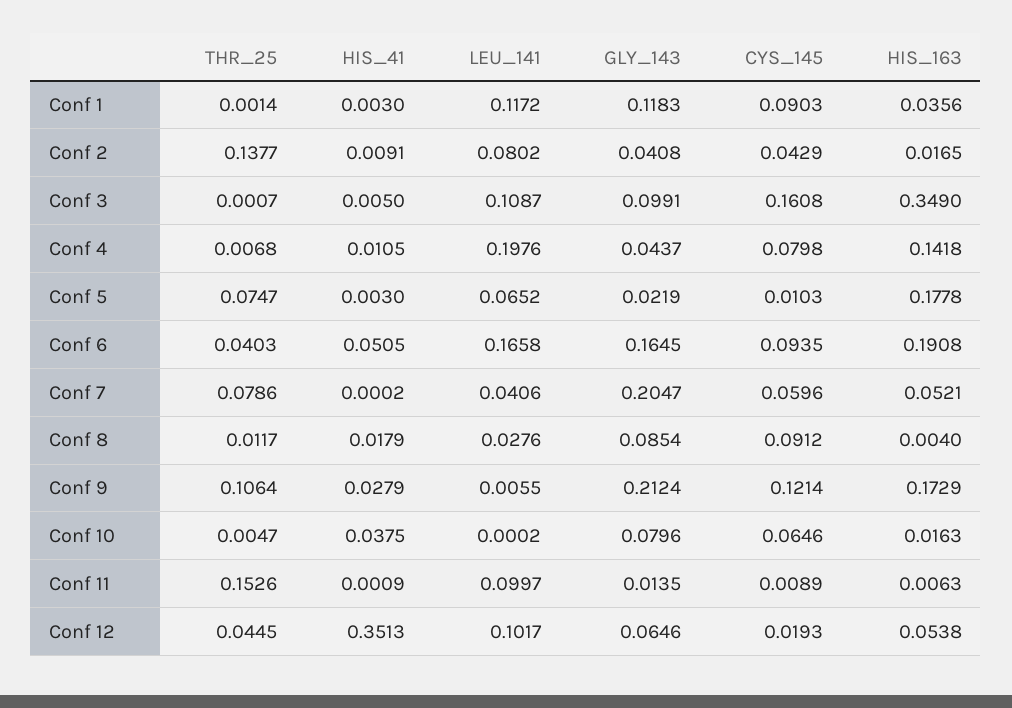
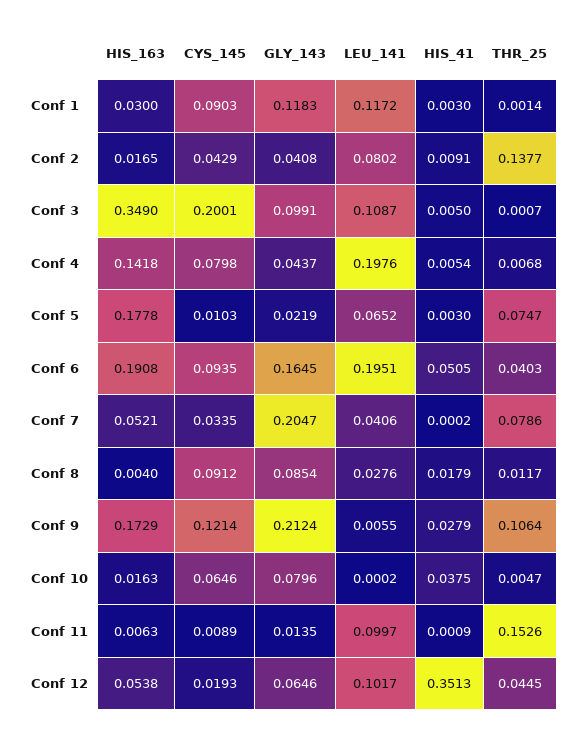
  {
    "THR_25": {
      "Conf 1": 0.0014,
      "Conf 2": 0.1377,
      "Conf 3": 0.0007,
      "Conf 4": 0.0068,
      "Conf 5": 0.0747,
      "Conf 6": 0.0403,
      "Conf 7": 0.0786,
      "Conf 8": 0.0117,
      "Conf 9": 0.1064,
      "Conf 10": 0.0047,
      "Conf 11": 0.1526,
      "Conf 12": 0.0445
    },
    "HIS_41": {
      "Conf 1": 0.003,
      "Conf 2": 0.0091,
      "Conf 3": 0.005,
-     "Conf 4": 0.0105,
+     "Conf 4": 0.0054,
      "Conf 5": 0.003,
      "Conf 6": 0.0505,
      "Conf 7": 0.0002,
      "Conf 8": 0.0179,
      "Conf 9": 0.0279,
      "Conf 10": 0.0375,
      "Conf 11": 0.0009,
      "Conf 12": 0.3513
    },
    "LEU_141": {
      "Conf 1": 0.1172,
      "Conf 2": 0.0802,
      "Conf 3": 0.1087,
      "Conf 4": 0.1976,
      "Conf 5": 0.0652,
-     "Conf 6": 0.1658,
+     "Conf 6": 0.1951,
      "Conf 7": 0.0406,
      "Conf 8": 0.0276,
      "Conf 9": 0.0055,
      "Conf 10": 0.0002,
      "Conf 11": 0.0997,
      "Conf 12": 0.1017
    },
    "GLY_143": {
      "Conf 1": 0.1183,
      "Conf 2": 0.0408,
      "Conf 3": 0.0991,
      "Conf 4": 0.0437,
      "Conf 5": 0.0219,
      "Conf 6": 0.1645,
      "Conf 7": 0.2047,
      "Conf 8": 0.0854,
      "Conf 9": 0.2124,
      "Conf 10": 0.0796,
      "Conf 11": 0.0135,
      "Conf 12": 0.0646
    },
    "CYS_145": {
      "Conf 1": 0.0903,
      "Conf 2": 0.0429,
-     "Conf 3": 0.1608,
+     "Conf 3": 0.2001,
      "Conf 4": 0.0798,
      "Conf 5": 0.0103,
      "Conf 6": 0.0935,
-     "Conf 7": 0.0596,
+     "Conf 7": 0.0335,
      "Conf 8": 0.0912,
      "Conf 9": 0.1214,
      "Conf 10": 0.0646,
      "Conf 11": 0.0089,
      "Conf 12": 0.0193
    },
    "HIS_163": {
-     "Conf 1": 0.0356,
+     "Conf 1": 0.03,
      "Conf 2": 0.0165,
      "Conf 3": 0.349,
      "Conf 4": 0.1418,
      "Conf 5": 0.1778,
      "Conf 6": 0.1908,
      "Conf 7": 0.0521,
      "Conf 8": 0.004,
      "Conf 9": 0.1729,
      "Conf 10": 0.0163,
      "Conf 11": 0.0063,
      "Conf 12": 0.0538
    }
  }

